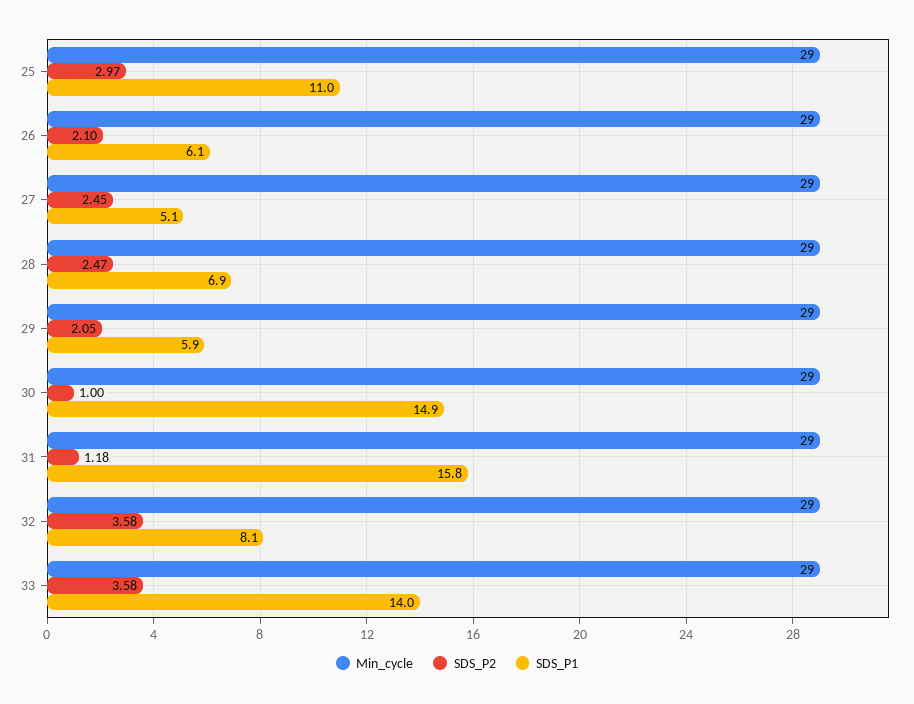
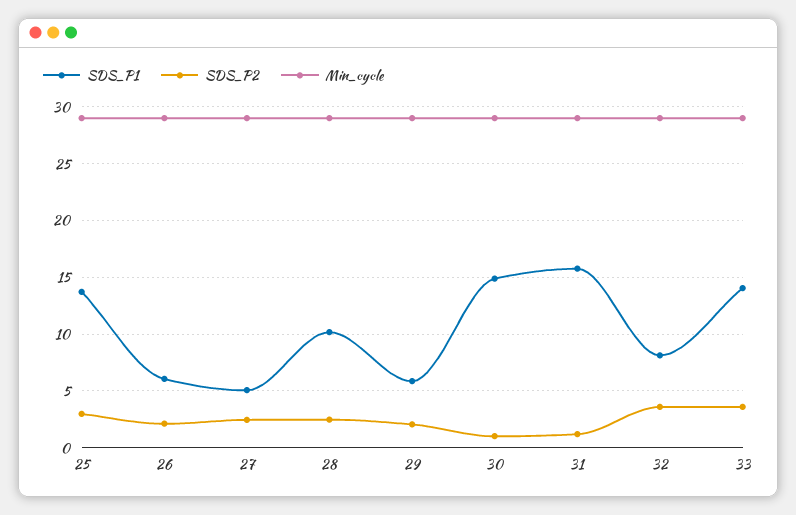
  {
    "Min_cycle": {
      "25": 29,
      "26": 29,
      "27": 29,
      "28": 29,
      "29": 29,
      "30": 29,
      "31": 29,
      "32": 29,
      "33": 29
    },
    "SDS_P2": {
      "25": 2.97,
      "26": 2.1,
      "27": 2.45,
      "28": 2.47,
      "29": 2.05,
      "30": 1,
      "31": 1.18,
      "32": 3.58,
      "33": 3.58
    },
    "SDS_P1": {
-     "25": 11,
+     "25": 14,
      "26": 6.1,
      "27": 5.1,
-     "28": 6.9,
+     "28": 10,
      "29": 5.9,
      "30": 14.9,
      "31": 15.8,
      "32": 8.1,
      "33": 14
    }
  }

